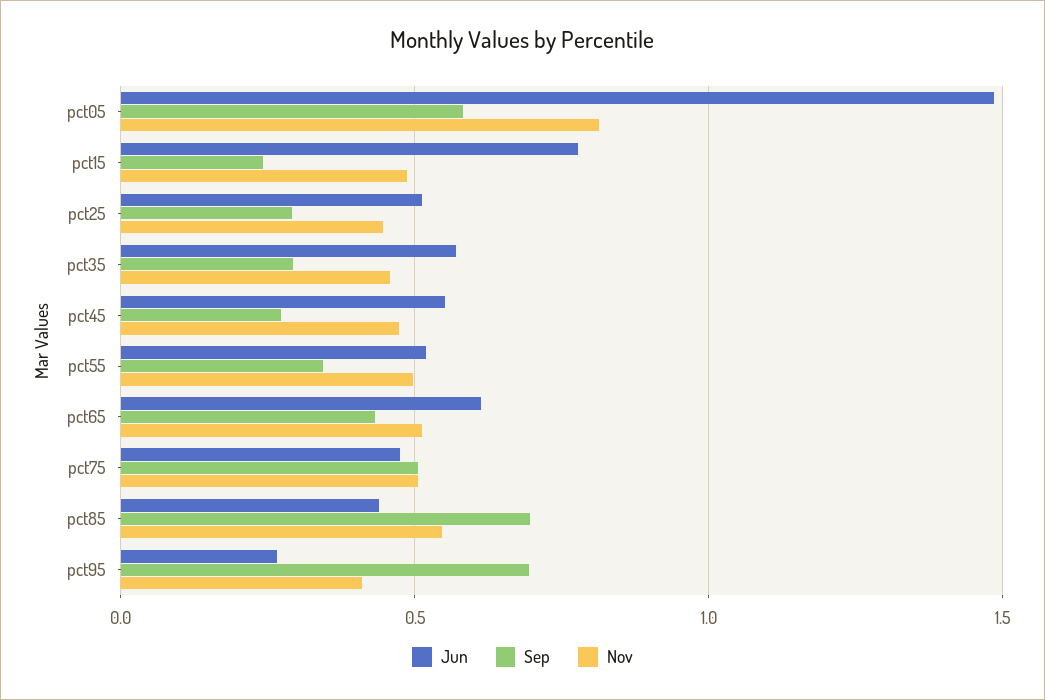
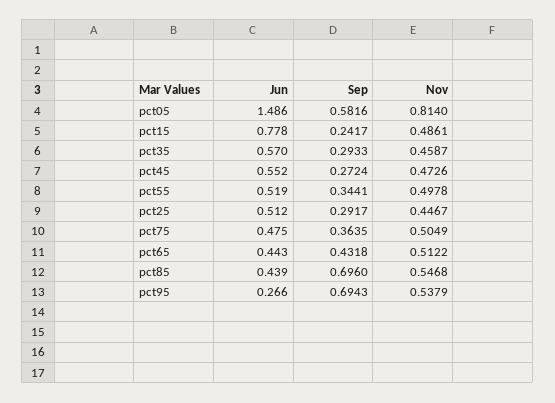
  {
    "Jun": {
      "pct05": 1.486,
      "pct15": 0.778,
      "pct25": 0.512,
      "pct35": 0.57,
      "pct45": 0.552,
      "pct55": 0.519,
-     "pct65": 0.6,
+     "pct65": 0.443,
      "pct75": 0.475,
      "pct85": 0.439,
      "pct95": 0.266
    },
    "Sep": {
      "pct05": 0.5816,
      "pct15": 0.2417,
      "pct25": 0.2917,
      "pct35": 0.2933,
      "pct45": 0.2724,
      "pct55": 0.3441,
      "pct65": 0.4318,
-     "pct75": 0.5,
+     "pct75": 0.3635,
      "pct85": 0.696,
      "pct95": 0.6943
    },
    "Nov": {
      "pct05": 0.814,
      "pct15": 0.4861,
      "pct25": 0.4467,
      "pct35": 0.4587,
      "pct45": 0.4726,
      "pct55": 0.4978,
      "pct65": 0.5122,
      "pct75": 0.5049,
      "pct85": 0.5468,
-     "pct95": 0.4
+     "pct95": 0.5379
    }
  }

